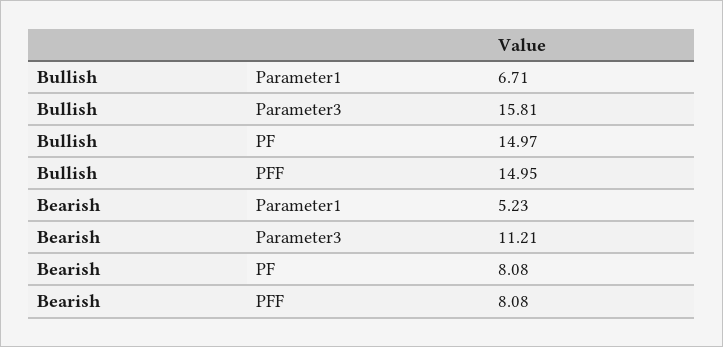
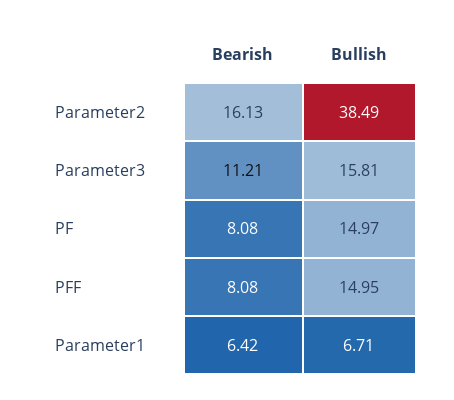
  {
    "Bullish": {
      "Parameter1": 6.71,
      "Parameter3": 15.81,
      "PF": 14.97,
-     "PFF": 14.95
+     "PFF": 14.95,
+     "Parameter2": 38.49
    },
    "Bearish": {
-     "Parameter1": 5.23,
+     "Parameter1": 6.42,
      "Parameter3": 11.21,
      "PF": 8.08,
-     "PFF": 8.08
+     "PFF": 8.08,
+     "Parameter2": 16.13
    }
  }

